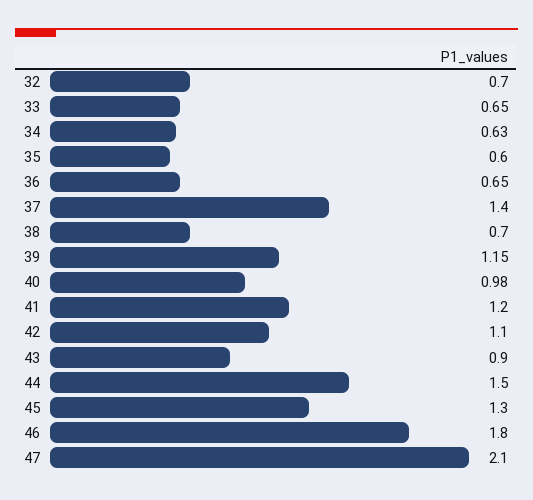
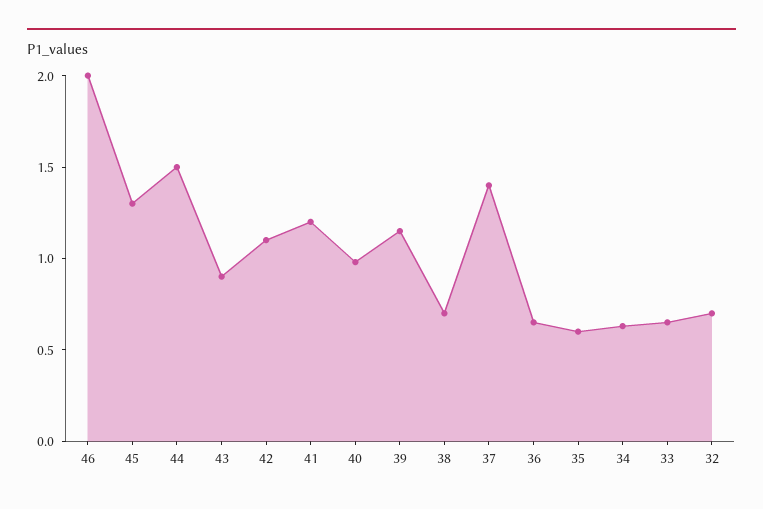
  {
    "32": 0.7,
    "33": 0.65,
    "34": 0.63,
    "35": 0.6,
    "36": 0.65,
    "37": 1.4,
    "38": 0.7,
    "39": 1.15,
    "40": 0.98,
    "41": 1.2,
    "42": 1.1,
    "43": 0.9,
    "44": 1.5,
    "45": 1.3,
-   "46": 1.8,
+   "46": 2
-   "47": 2.1
  }

